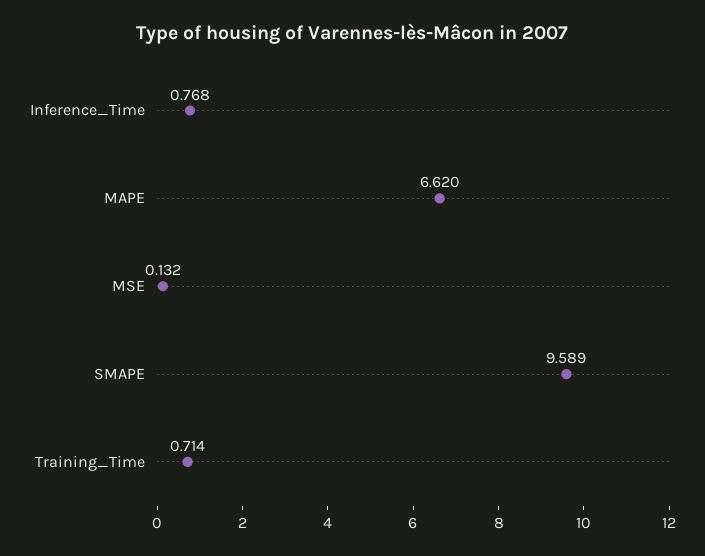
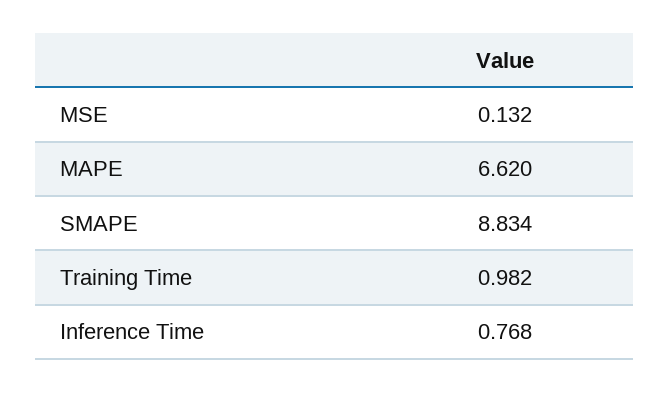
  {
    "Inference_Time": 0.768,
    "MAPE": 6.62,
    "MSE": 0.132,
-   "SMAPE": 9.589,
+   "SMAPE": 8.834,
-   "Training_Time": 0.714
+   "Training_Time": 0.982
  }

